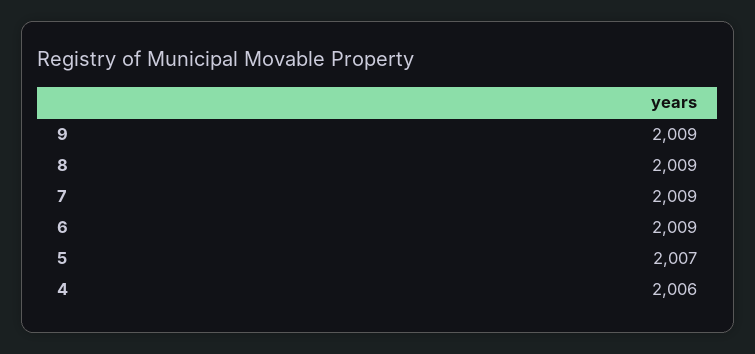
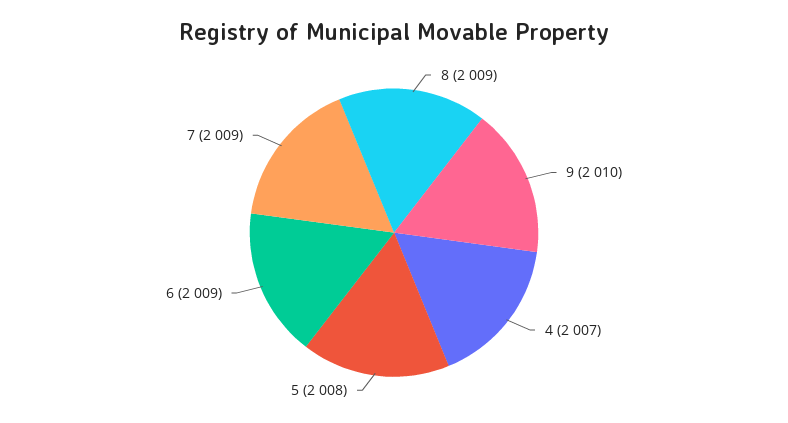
  {
-   "9": 2009,
+   "9": 2010,
    "8": 2009,
    "7": 2009,
    "6": 2009,
-   "5": 2007,
+   "5": 2008,
-   "4": 2006
+   "4": 2007
  }

